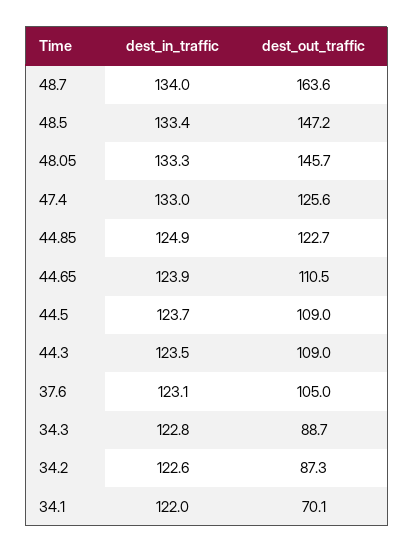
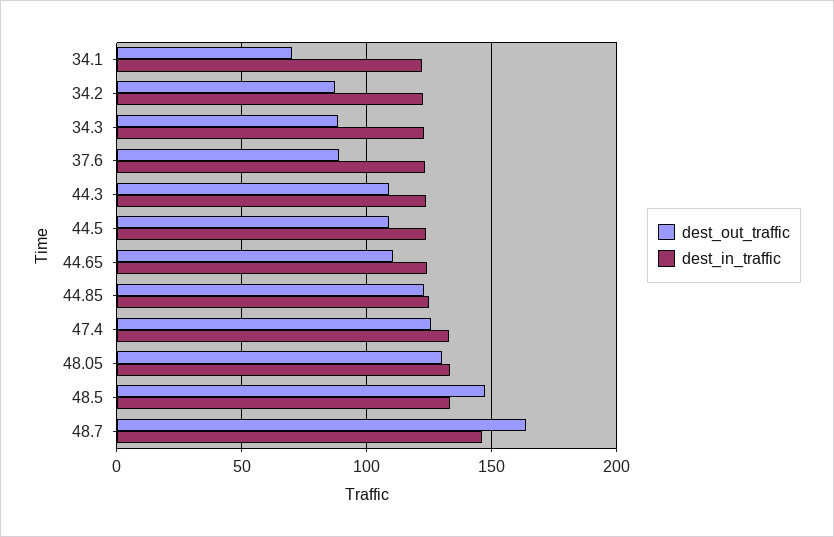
  {
    "dest_in_traffic": {
-     "48.7": 134,
+     "48.7": 145,
      "48.5": 133.4,
      "48.05": 133.3,
      "47.4": 133,
      "44.85": 124.9,
      "44.65": 123.9,
      "44.5": 123.7,
      "44.3": 123.5,
      "37.6": 123.1,
      "34.3": 122.8,
      "34.2": 122.6,
      "34.1": 122
    },
    "dest_out_traffic": {
      "48.7": 163.6,
      "48.5": 147.2,
-     "48.05": 145.7,
+     "48.05": 130,
      "47.4": 125.6,
      "44.85": 122.7,
      "44.65": 110.5,
      "44.5": 109,
      "44.3": 109,
-     "37.6": 105,
+     "37.6": 90,
      "34.3": 88.7,
      "34.2": 87.3,
      "34.1": 70.1
    }
  }

